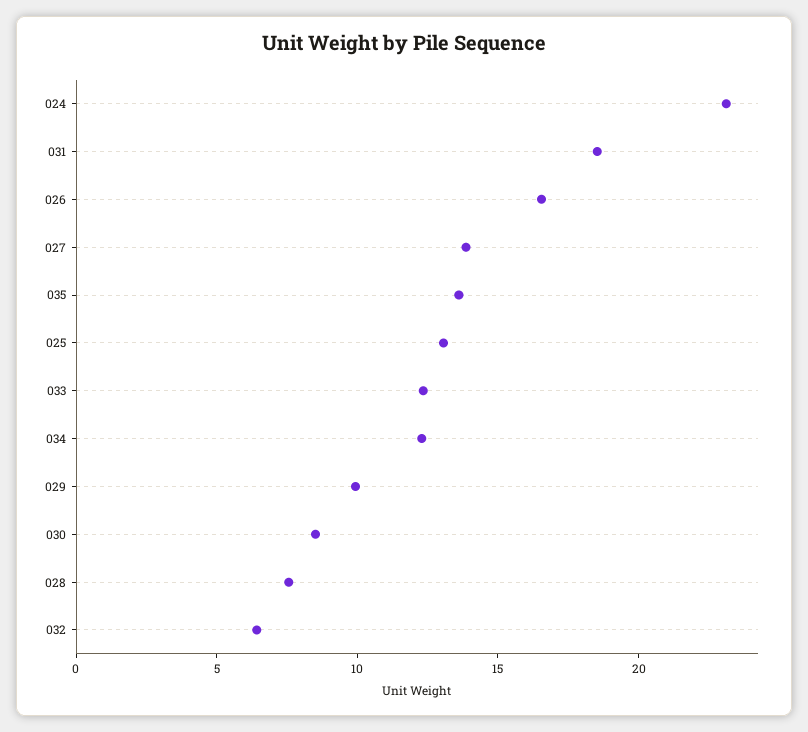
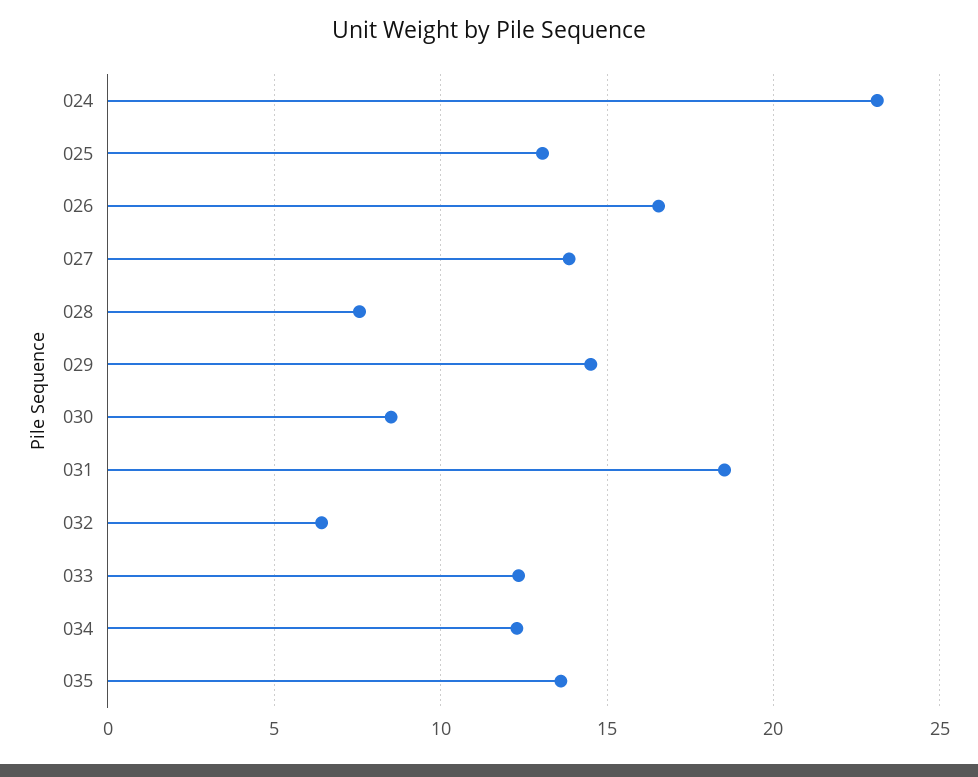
  {
    "024": 23,
    "031": 18.5,
    "026": 16.5,
    "027": 14,
    "035": 13.5,
    "025": 13,
    "033": 12.5,
    "034": 12.5,
-   "029": 10,
+   "029": 14.5,
    "030": 8.5,
    "028": 7.5,
    "032": 6.5
  }

